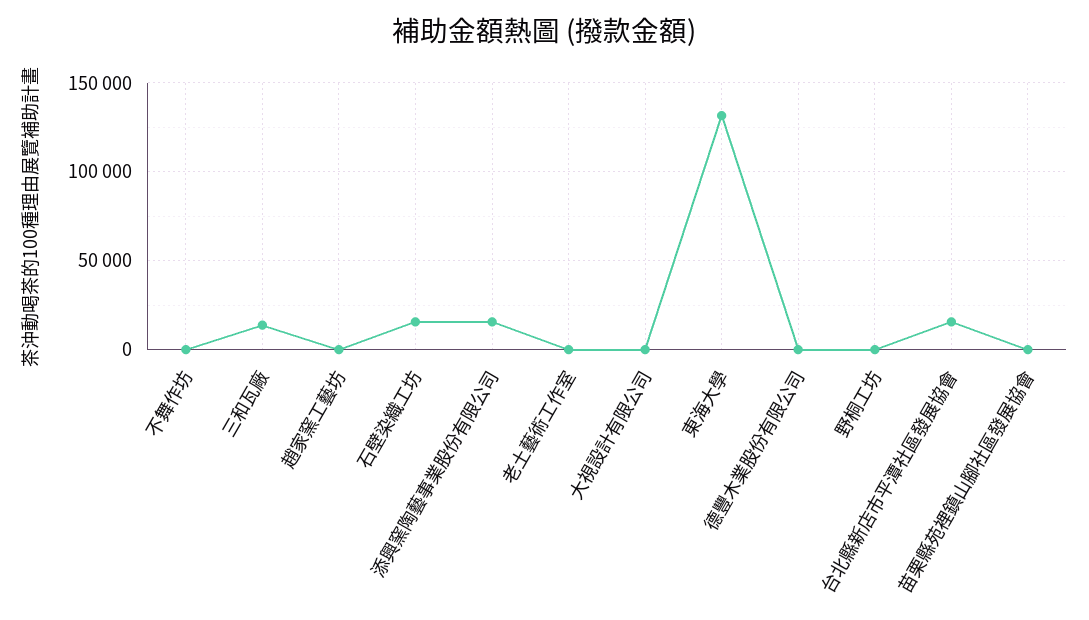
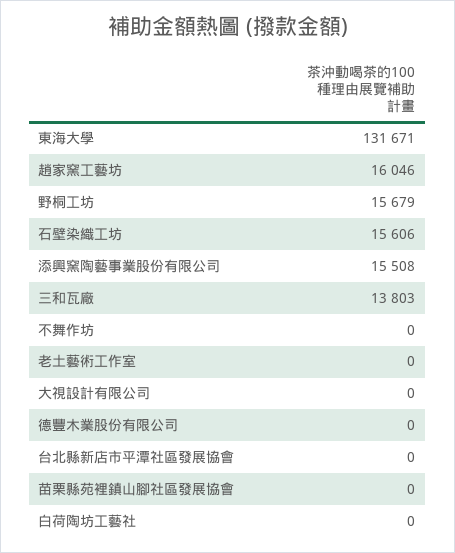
  {
    "不舞作坊": 0,
    "三和瓦廠": 13803,
-   "趙家窯工藝坊": 0,
+   "趙家窯工藝坊": 16046,
    "石壁染織工坊": 15606,
    "添興窯陶藝事業股份有限公司": 15508,
    "老土藝術工作室": 0,
    "大視設計有限公司": 0,
    "東海大學": 131671,
    "德豐木業股份有限公司": 0,
-   "野桐工坊": 0,
+   "野桐工坊": 15679,
-   "台北縣新店市平潭社區發展協會": 15000,
+   "台北縣新店市平潭社區發展協會": 0,
-   "苗栗縣苑裡鎮山腳社區發展協會": 0
+   "苗栗縣苑裡鎮山腳社區發展協會": 0,
+   "白荷陶坊工藝社": 0
  }

